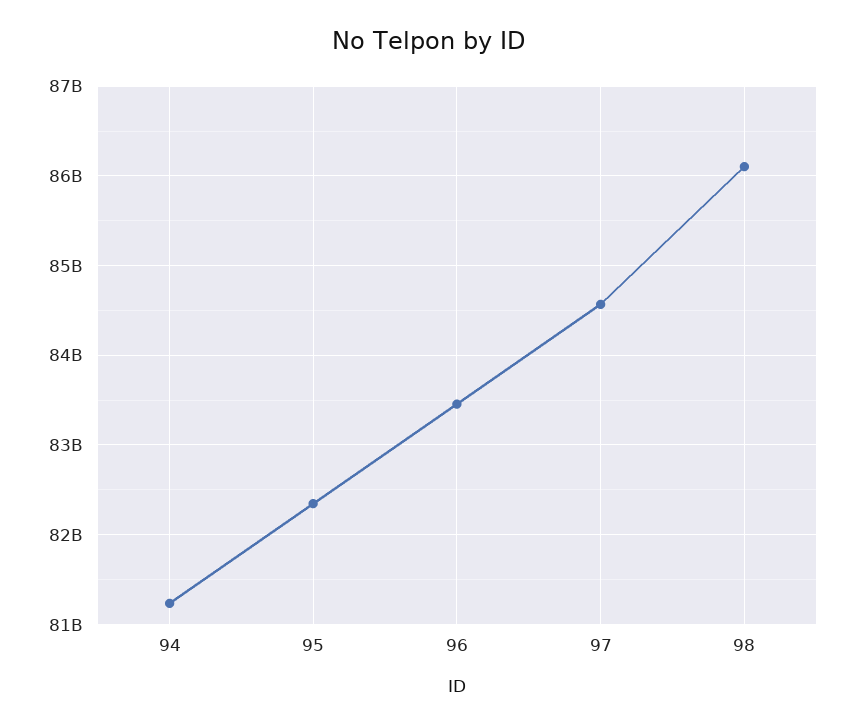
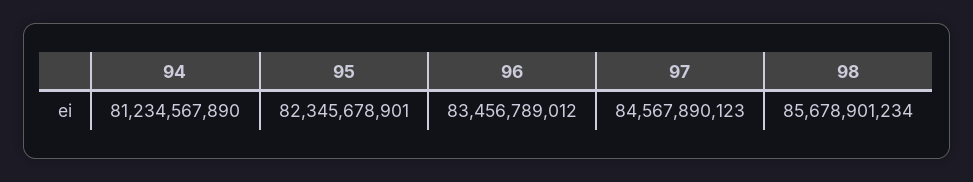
  {
    "94": 81234567890,
    "95": 82345678901,
    "96": 83456789012,
    "97": 84567890123,
-   "98": 86100000000
+   "98": 85678901234
  }

